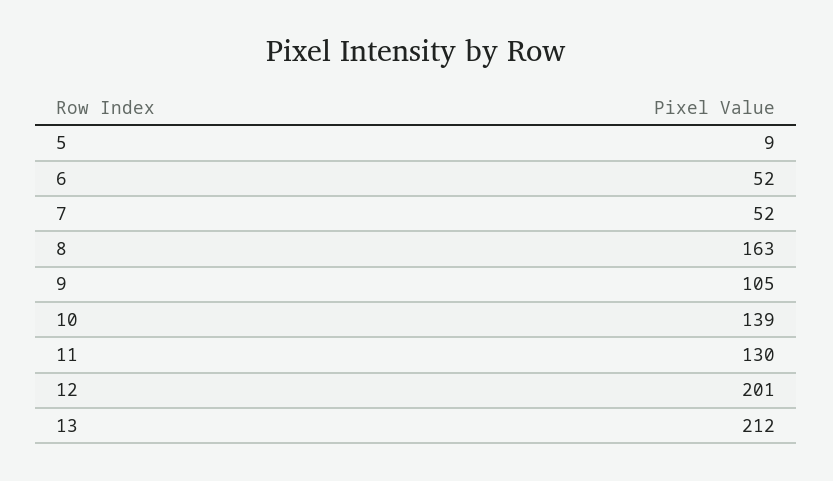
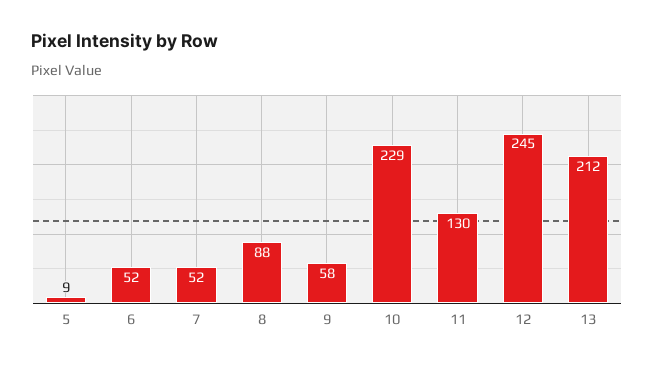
  {
    "5": 9,
    "6": 52,
    "7": 52,
-   "8": 163,
+   "8": 88,
-   "9": 105,
+   "9": 58,
-   "10": 139,
+   "10": 229,
    "11": 130,
-   "12": 201,
+   "12": 245,
    "13": 212
  }

